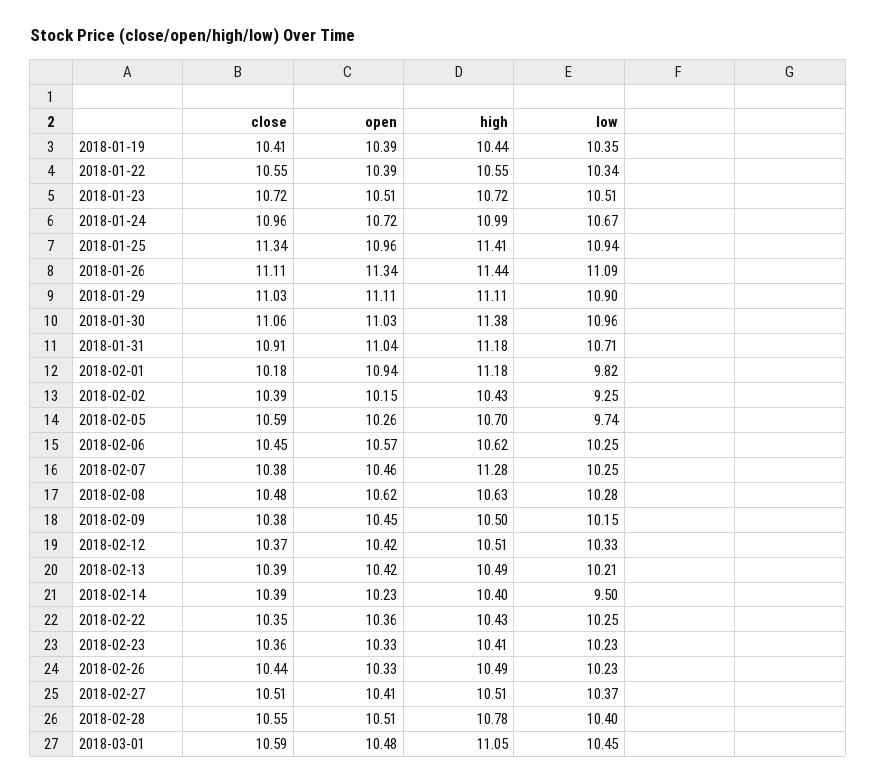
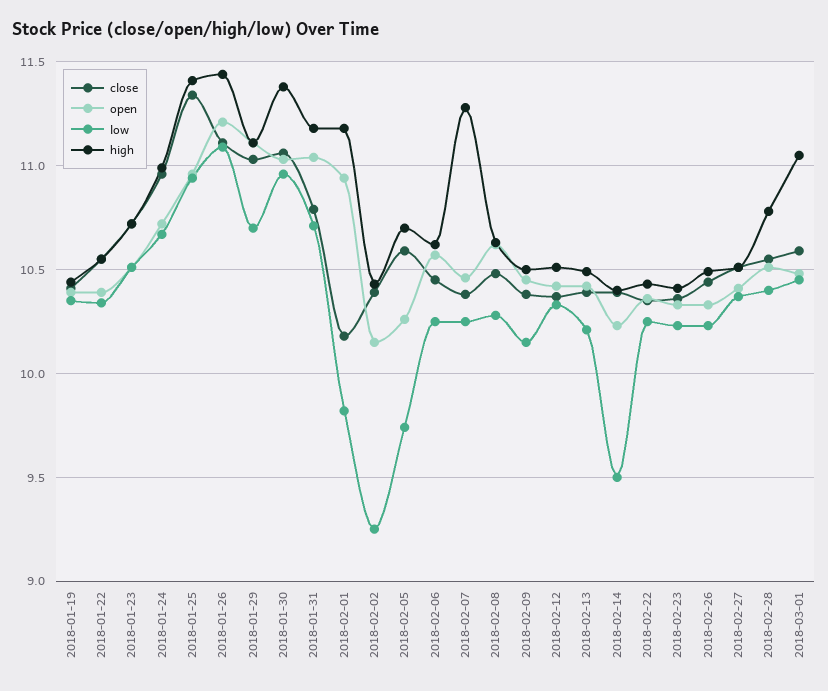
  {
    "close": {
      "2018-01-19": 10.41,
      "2018-01-22": 10.55,
      "2018-01-23": 10.72,
      "2018-01-24": 10.96,
      "2018-01-25": 11.34,
      "2018-01-26": 11.11,
      "2018-01-29": 11.03,
      "2018-01-30": 11.06,
-     "2018-01-31": 10.91,
+     "2018-01-31": 10.8,
      "2018-02-01": 10.18,
      "2018-02-02": 10.39,
      "2018-02-05": 10.59,
      "2018-02-06": 10.45,
      "2018-02-07": 10.38,
      "2018-02-08": 10.48,
      "2018-02-09": 10.38,
      "2018-02-12": 10.37,
      "2018-02-13": 10.39,
      "2018-02-14": 10.39,
      "2018-02-22": 10.35,
      "2018-02-23": 10.36,
      "2018-02-26": 10.44,
      "2018-02-27": 10.51,
      "2018-02-28": 10.55,
      "2018-03-01": 10.59
    },
    "open": {
      "2018-01-19": 10.39,
      "2018-01-22": 10.39,
      "2018-01-23": 10.51,
      "2018-01-24": 10.72,
      "2018-01-25": 10.96,
-     "2018-01-26": 11.34,
+     "2018-01-26": 11.2,
      "2018-01-29": 11.11,
      "2018-01-30": 11.03,
      "2018-01-31": 11.04,
      "2018-02-01": 10.94,
      "2018-02-02": 10.15,
      "2018-02-05": 10.26,
      "2018-02-06": 10.57,
      "2018-02-07": 10.46,
      "2018-02-08": 10.62,
      "2018-02-09": 10.45,
      "2018-02-12": 10.42,
      "2018-02-13": 10.42,
      "2018-02-14": 10.23,
      "2018-02-22": 10.36,
      "2018-02-23": 10.33,
      "2018-02-26": 10.33,
      "2018-02-27": 10.41,
      "2018-02-28": 10.51,
      "2018-03-01": 10.48
    },
    "high": {
      "2018-01-19": 10.44,
      "2018-01-22": 10.55,
      "2018-01-23": 10.72,
      "2018-01-24": 10.99,
      "2018-01-25": 11.41,
      "2018-01-26": 11.44,
      "2018-01-29": 11.11,
      "2018-01-30": 11.38,
      "2018-01-31": 11.18,
      "2018-02-01": 11.18,
      "2018-02-02": 10.43,
      "2018-02-05": 10.7,
      "2018-02-06": 10.62,
      "2018-02-07": 11.28,
      "2018-02-08": 10.63,
      "2018-02-09": 10.5,
      "2018-02-12": 10.51,
      "2018-02-13": 10.49,
      "2018-02-14": 10.4,
      "2018-02-22": 10.43,
      "2018-02-23": 10.41,
      "2018-02-26": 10.49,
      "2018-02-27": 10.51,
      "2018-02-28": 10.78,
      "2018-03-01": 11.05
    },
    "low": {
      "2018-01-19": 10.35,
      "2018-01-22": 10.34,
      "2018-01-23": 10.51,
      "2018-01-24": 10.67,
      "2018-01-25": 10.94,
      "2018-01-26": 11.09,
-     "2018-01-29": 10.9,
+     "2018-01-29": 10.7,
      "2018-01-30": 10.96,
      "2018-01-31": 10.71,
      "2018-02-01": 9.82,
      "2018-02-02": 9.25,
      "2018-02-05": 9.74,
      "2018-02-06": 10.25,
      "2018-02-07": 10.25,
      "2018-02-08": 10.28,
      "2018-02-09": 10.15,
      "2018-02-12": 10.33,
      "2018-02-13": 10.21,
      "2018-02-14": 9.5,
      "2018-02-22": 10.25,
      "2018-02-23": 10.23,
      "2018-02-26": 10.23,
      "2018-02-27": 10.37,
      "2018-02-28": 10.4,
      "2018-03-01": 10.45
    }
  }

